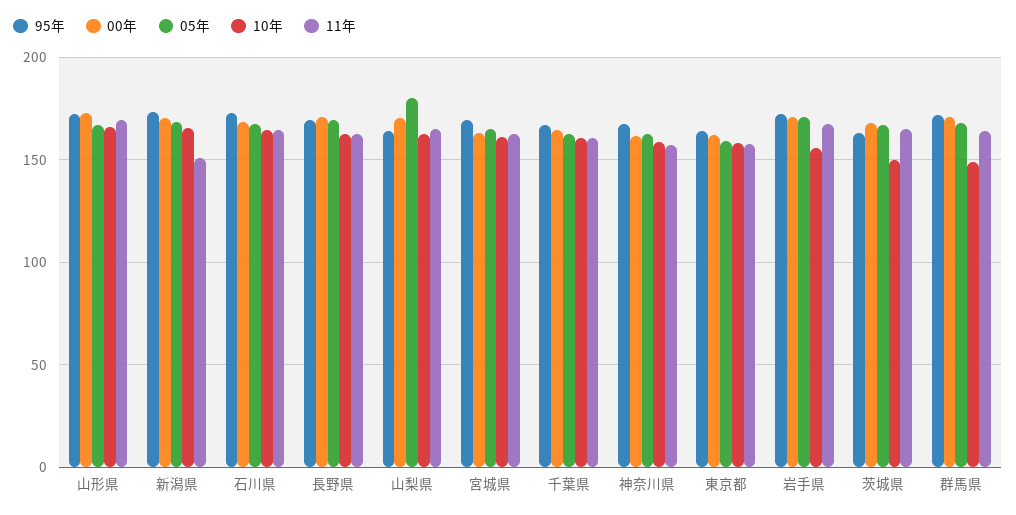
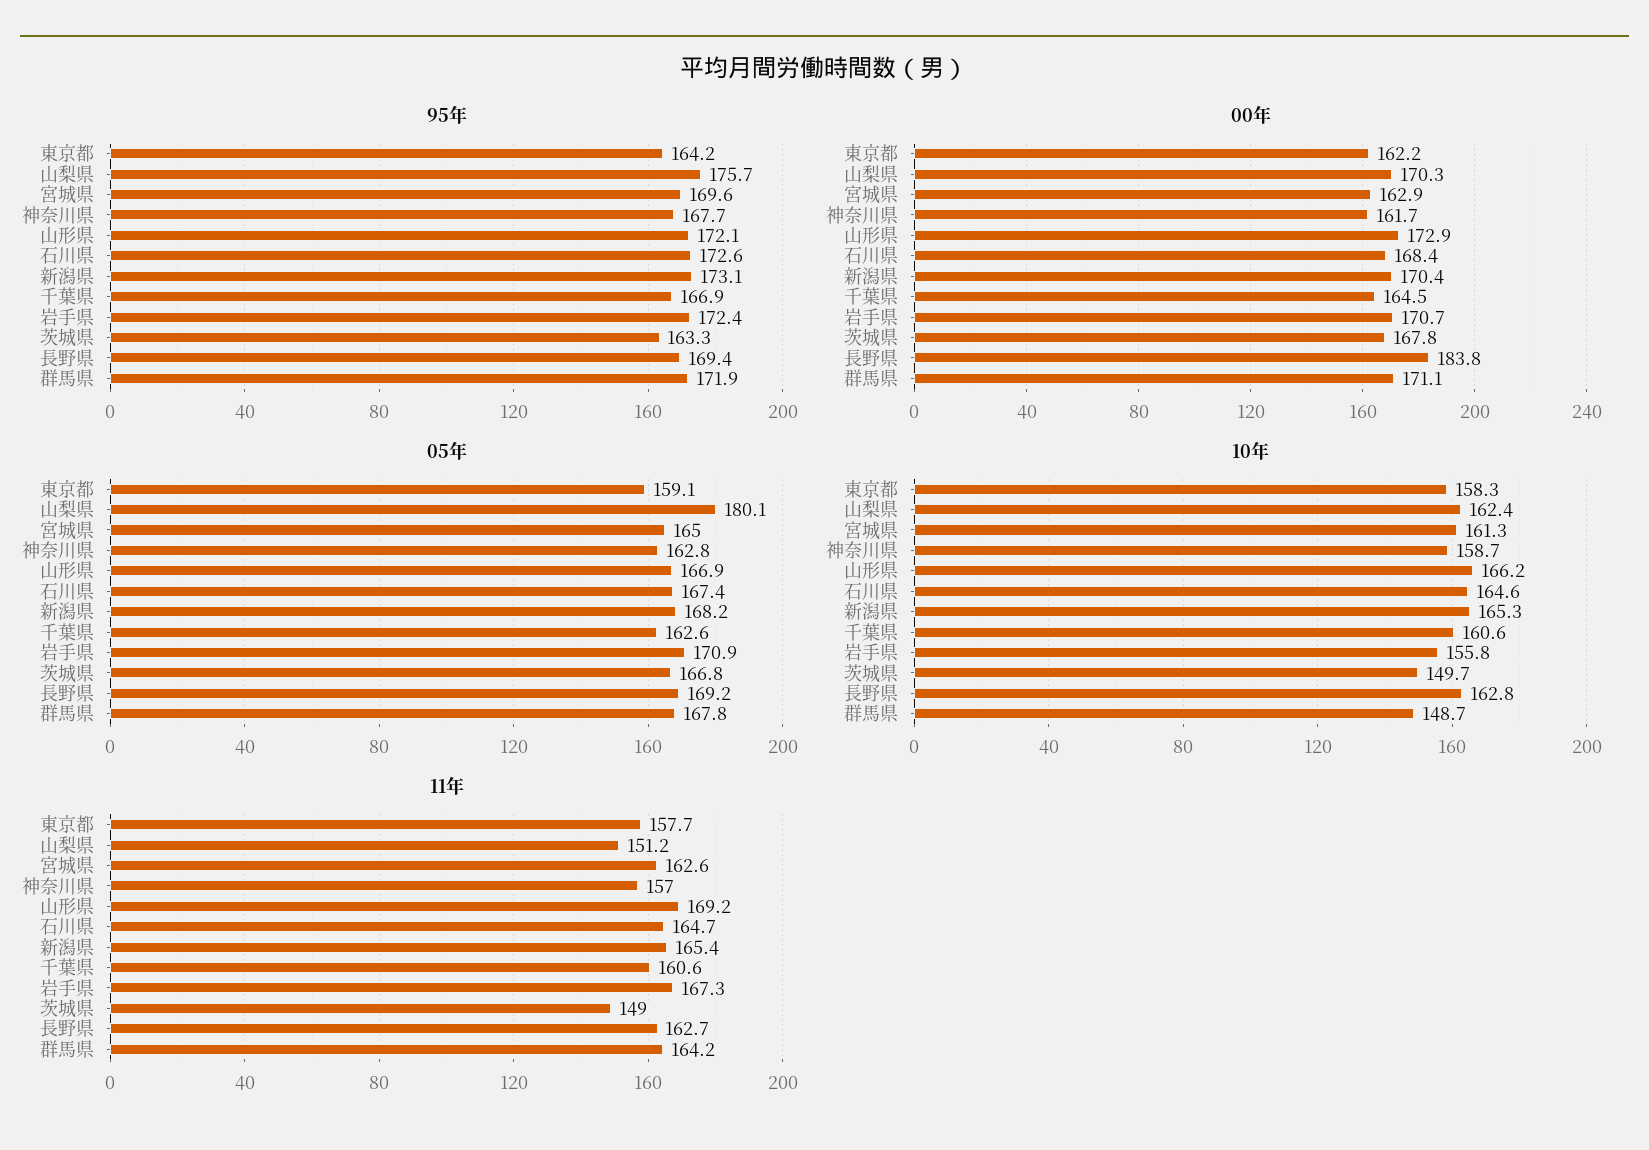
  {
    "95年": {
      "山形県": 172.1,
      "新潟県": 173.1,
      "石川県": 172.6,
      "長野県": 169.4,
-     "山梨県": 165,
+     "山梨県": 175.7,
      "宮城県": 169.6,
      "千葉県": 166.9,
      "神奈川県": 167.7,
      "東京都": 164.2,
      "岩手県": 172.4,
      "茨城県": 163.3,
      "群馬県": 171.9
    },
    "00年": {
      "山形県": 172.9,
      "新潟県": 170.4,
      "石川県": 168.4,
-     "長野県": 170,
+     "長野県": 183.8,
      "山梨県": 170.3,
      "宮城県": 162.9,
      "千葉県": 164.5,
      "神奈川県": 161.7,
      "東京都": 162.2,
      "岩手県": 170.7,
      "茨城県": 167.8,
      "群馬県": 171.1
    },
    "05年": {
      "山形県": 166.9,
      "新潟県": 168.2,
      "石川県": 167.4,
      "長野県": 169.2,
      "山梨県": 180.1,
      "宮城県": 165,
      "千葉県": 162.6,
      "神奈川県": 162.8,
      "東京都": 159.1,
      "岩手県": 170.9,
      "茨城県": 166.8,
      "群馬県": 167.8
    },
    "10年": {
      "山形県": 166.2,
      "新潟県": 165.3,
      "石川県": 164.6,
      "長野県": 162.8,
      "山梨県": 162.4,
      "宮城県": 161.3,
      "千葉県": 160.6,
      "神奈川県": 158.7,
      "東京都": 158.3,
      "岩手県": 155.8,
      "茨城県": 149.7,
      "群馬県": 148.7
    },
    "11年": {
      "山形県": 169.2,
-     "新潟県": 150,
+     "新潟県": 165.4,
      "石川県": 164.7,
      "長野県": 162.7,
-     "山梨県": 165,
+     "山梨県": 151.2,
      "宮城県": 162.6,
      "千葉県": 160.6,
      "神奈川県": 157,
      "東京都": 157.7,
      "岩手県": 167.3,
-     "茨城県": 165,
+     "茨城県": 149,
      "群馬県": 164.2
    }
  }

